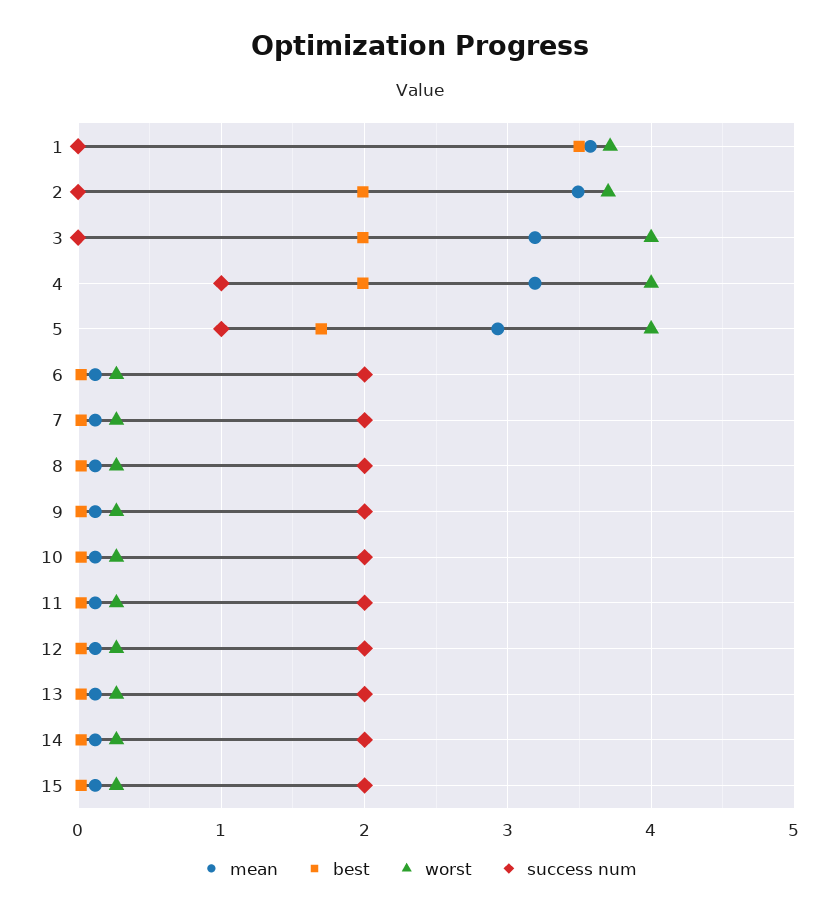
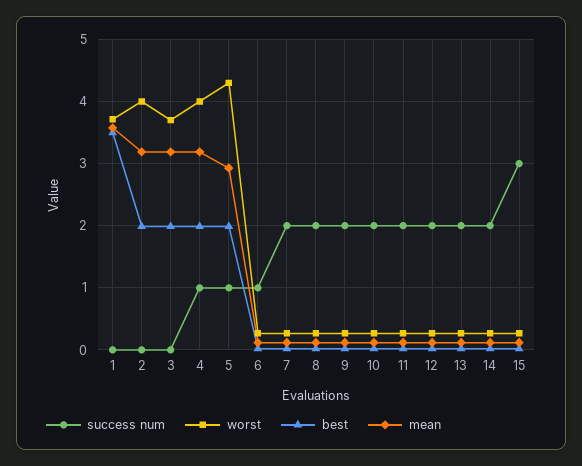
  {
    "mean": {
      "1": 3.6,
-     "2": 3.5,
+     "2": 3.2,
      "3": 3.2,
      "4": 3.2,
      "5": 2.9,
      "6": 0.1,
      "7": 0.1,
      "8": 0.1,
      "9": 0.1,
      "10": 0.1,
      "11": 0.1,
      "12": 0.1,
      "13": 0.1,
      "14": 0.1,
      "15": 0.1
    },
    "best": {
      "1": 3.5,
      "2": 2,
      "3": 2,
      "4": 2,
-     "5": 1.7,
+     "5": 2,
      "6": 0,
      "7": 0,
      "8": 0,
      "9": 0,
      "10": 0,
      "11": 0,
      "12": 0,
      "13": 0,
      "14": 0,
      "15": 0
    },
    "worst": {
      "1": 3.7,
-     "2": 3.7,
+     "2": 4,
-     "3": 4,
+     "3": 3.7,
      "4": 4,
-     "5": 4,
+     "5": 4.3,
      "6": 0.3,
      "7": 0.3,
      "8": 0.3,
      "9": 0.3,
      "10": 0.3,
      "11": 0.3,
      "12": 0.3,
      "13": 0.3,
      "14": 0.3,
      "15": 0.3
    },
    "success num": {
      "1": 0,
      "2": 0,
      "3": 0,
      "4": 1,
      "5": 1,
-     "6": 2,
+     "6": 1,
      "7": 2,
      "8": 2,
      "9": 2,
      "10": 2,
      "11": 2,
      "12": 2,
      "13": 2,
      "14": 2,
-     "15": 2
+     "15": 3
    }
  }

